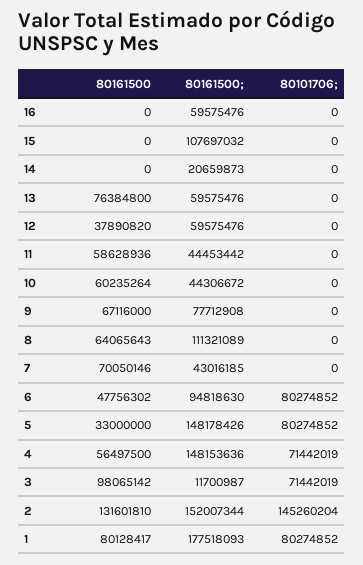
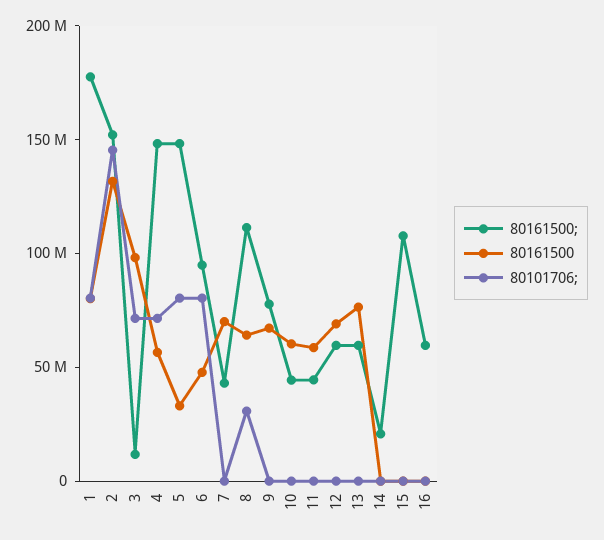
  {
    "80161500": {
      "16": 0,
      "15": 0,
      "14": 0,
      "13": 76384800,
-     "12": 37890820,
+     "12": 70000000,
      "11": 58628936,
      "10": 60235264,
      "9": 67116000,
      "8": 64065643,
      "7": 70050146,
      "6": 47756302,
      "5": 33000000,
      "4": 56497500,
      "3": 98065142,
      "2": 131601810,
      "1": 80128417
    },
    "80161500;": {
      "16": 59575476,
      "15": 107697032,
      "14": 20659873,
      "13": 59575476,
      "12": 59575476,
      "11": 44453442,
      "10": 44306672,
      "9": 77712908,
      "8": 111321089,
      "7": 43016185,
      "6": 94818630,
      "5": 148178426,
      "4": 148153636,
      "3": 11700987,
      "2": 152007344,
      "1": 177518093
    },
    "80101706;": {
      "16": 0,
      "15": 0,
      "14": 0,
      "13": 0,
      "12": 0,
      "11": 0,
      "10": 0,
      "9": 0,
-     "8": 0,
+     "8": 30000000,
      "7": 0,
      "6": 80274852,
      "5": 80274852,
      "4": 71442019,
      "3": 71442019,
      "2": 145260204,
      "1": 80274852
    }
  }

